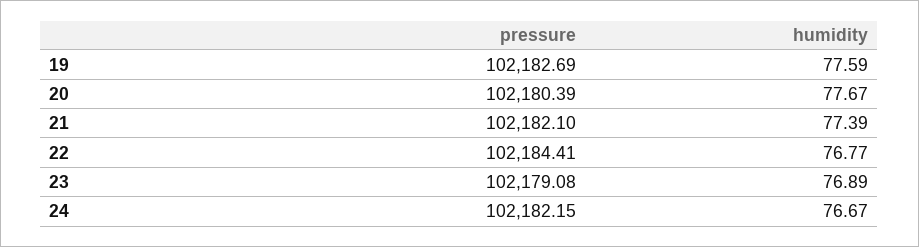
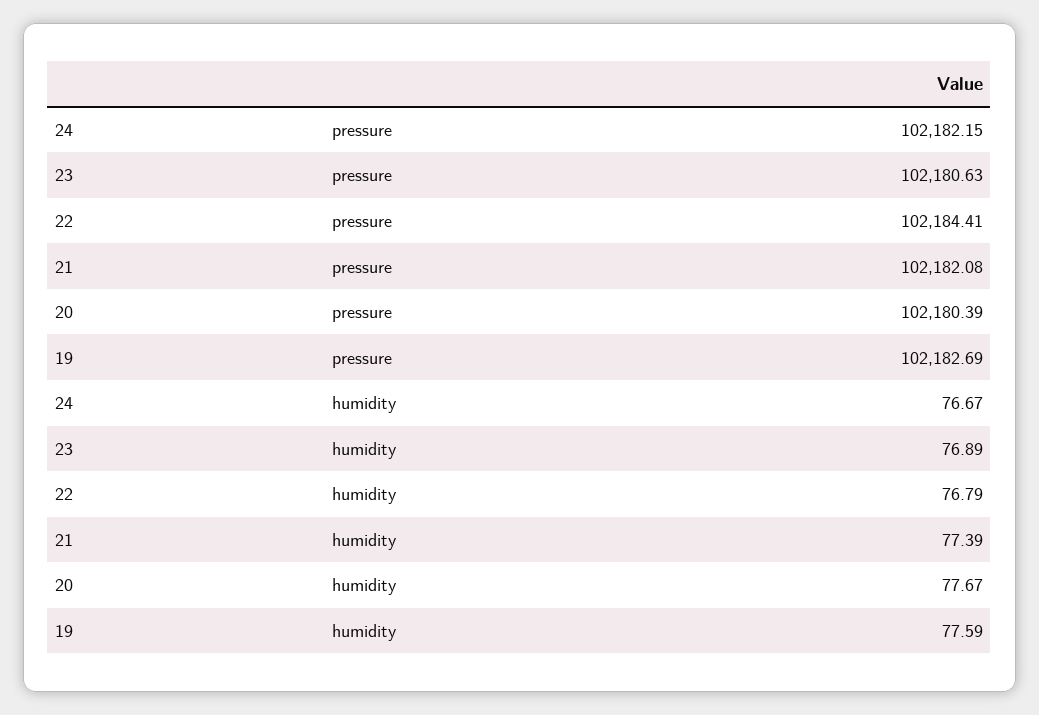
  {
    "pressure": {
      "19": 102182.69,
      "20": 102180.39,
-     "21": 102182.1,
+     "21": 102182.08,
      "22": 102184.41,
-     "23": 102179.08,
+     "23": 102180.63,
      "24": 102182.15
    },
    "humidity": {
      "19": 77.59,
      "20": 77.67,
      "21": 77.39,
-     "22": 76.77,
+     "22": 76.79,
      "23": 76.89,
      "24": 76.67
    }
  }

